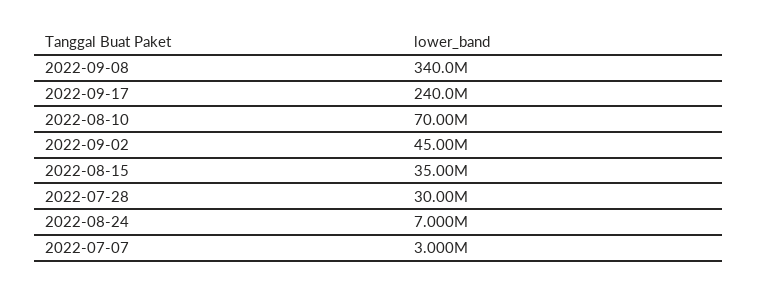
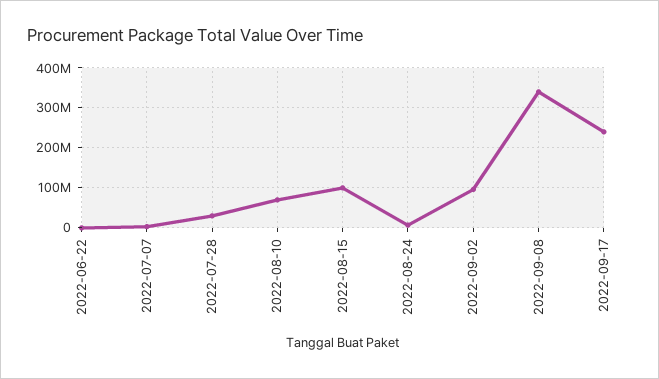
  {
    "2022-09-08": 340000000,
    "2022-09-17": 240000000,
    "2022-08-10": 70000000,
-   "2022-09-02": 45000000,
+   "2022-09-02": 100000000,
-   "2022-08-15": 35000000,
+   "2022-08-15": 100000000,
    "2022-07-28": 30000000,
    "2022-08-24": 7000000,
-   "2022-07-07": 3000000
+   "2022-07-07": 3000000,
+   "2022-06-22": 0
  }

